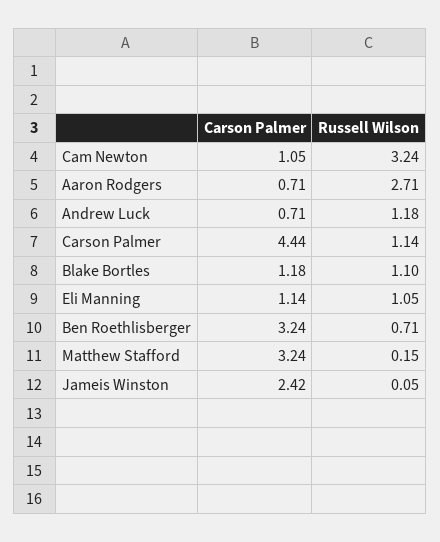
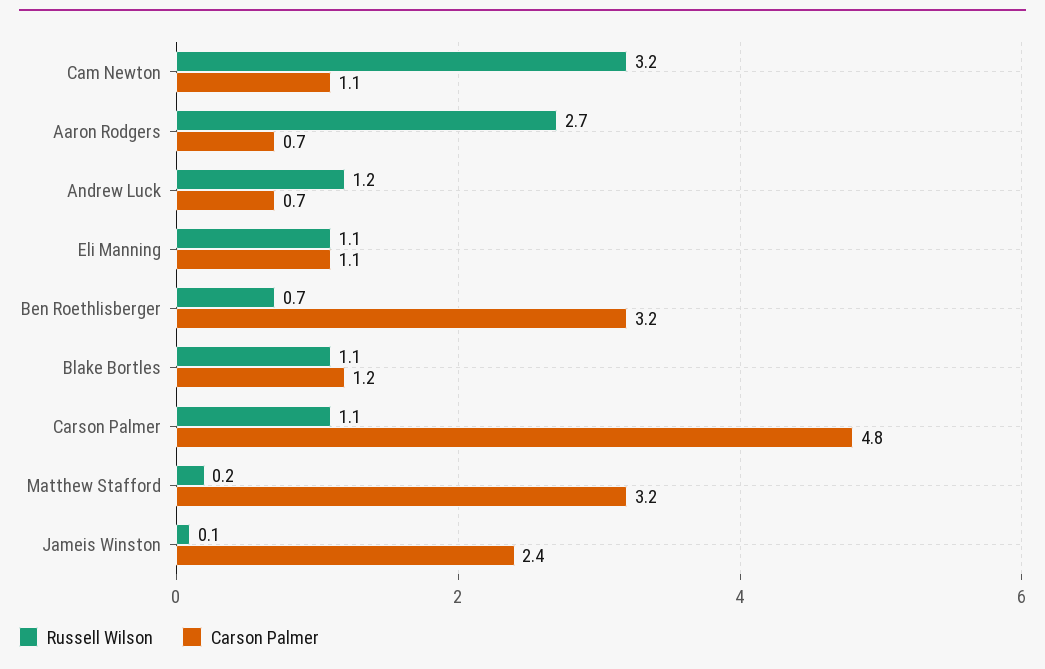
  {
    "Carson Palmer": {
      "Cam Newton": 1.05,
      "Aaron Rodgers": 0.71,
      "Andrew Luck": 0.71,
-     "Carson Palmer": 4.44,
+     "Carson Palmer": 4.8,
      "Blake Bortles": 1.18,
      "Eli Manning": 1.14,
      "Ben Roethlisberger": 3.24,
      "Matthew Stafford": 3.24,
      "Jameis Winston": 2.42
    },
    "Russell Wilson": {
      "Cam Newton": 3.24,
      "Aaron Rodgers": 2.71,
      "Andrew Luck": 1.18,
      "Carson Palmer": 1.14,
      "Blake Bortles": 1.1,
      "Eli Manning": 1.05,
      "Ben Roethlisberger": 0.71,
      "Matthew Stafford": 0.15,
      "Jameis Winston": 0.05
    }
  }

